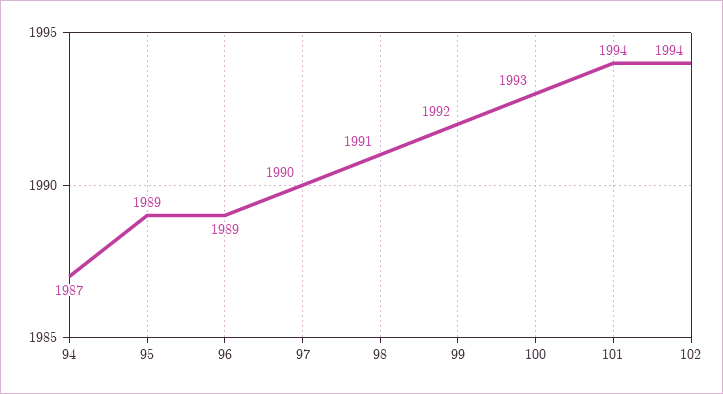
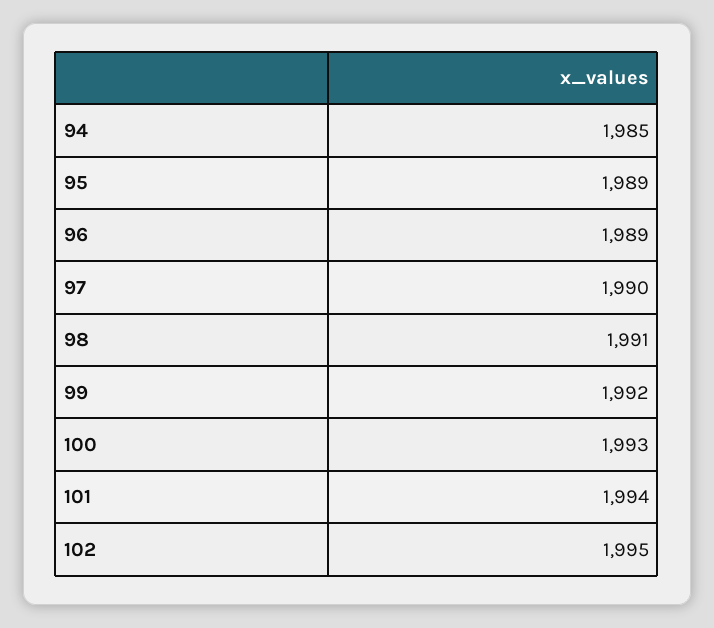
  {
-   "94": 1987,
+   "94": 1985,
    "95": 1989,
    "96": 1989,
    "97": 1990,
    "98": 1991,
    "99": 1992,
    "100": 1993,
    "101": 1994,
-   "102": 1994
+   "102": 1995
  }

